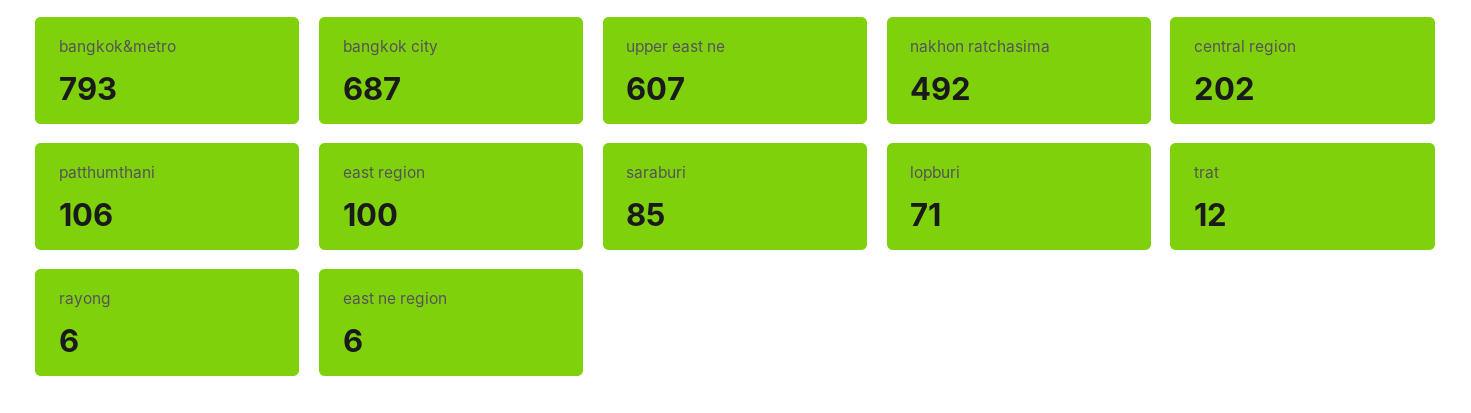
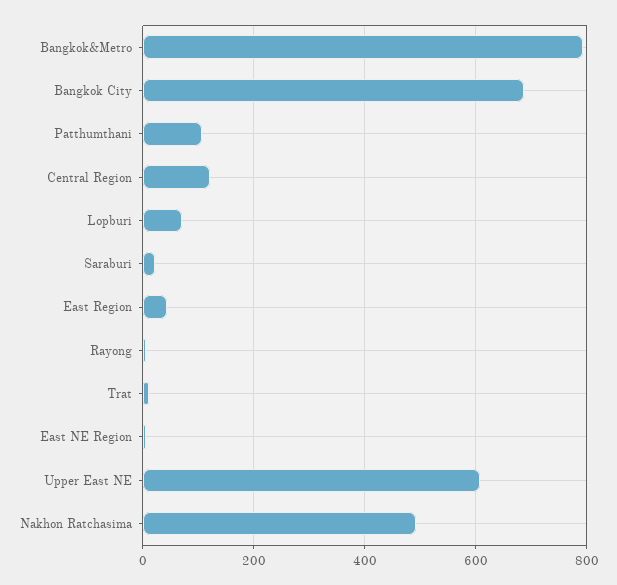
  {
    "bangkok&metro": 793,
    "bangkok city": 687,
    "upper east ne": 607,
    "nakhon ratchasima": 492,
-   "central region": 202,
+   "central region": 120,
    "patthumthani": 106,
-   "east region": 100,
+   "east region": 40,
-   "saraburi": 85,
+   "saraburi": 20,
    "lopburi": 71,
    "trat": 12,
    "rayong": 6,
    "east ne region": 6
  }

